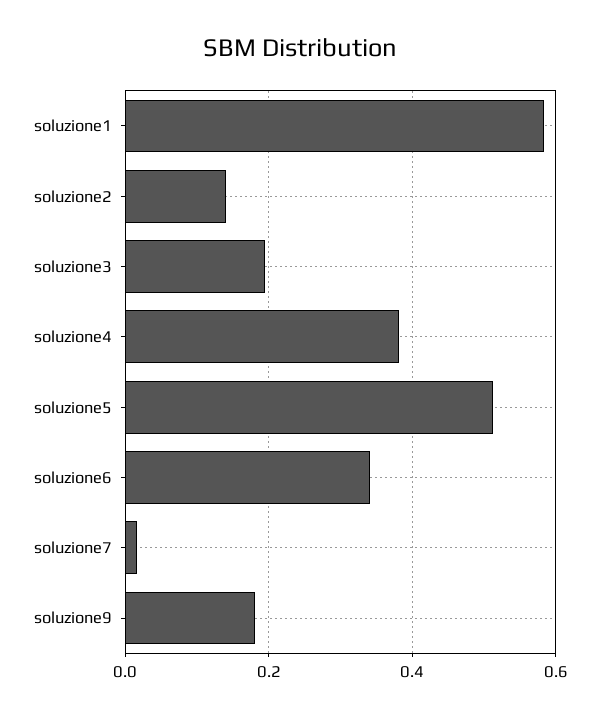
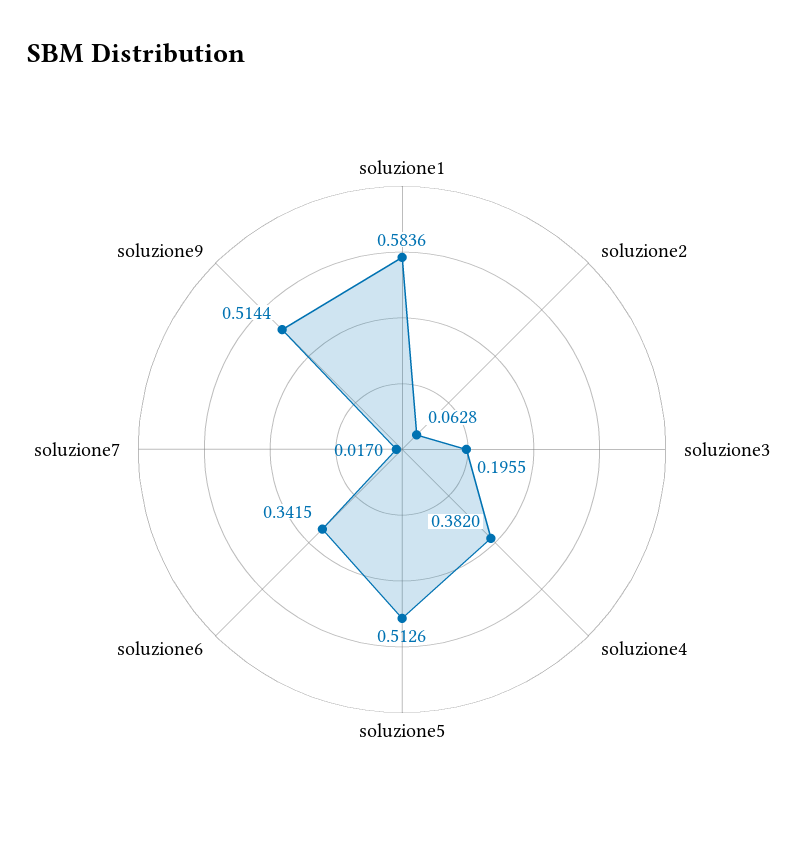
  {
    "soluzione1": 0.5836,
-   "soluzione2": 0.14,
+   "soluzione2": 0.0628,
    "soluzione3": 0.1955,
    "soluzione4": 0.382,
    "soluzione5": 0.5126,
    "soluzione6": 0.3415,
    "soluzione7": 0.017,
-   "soluzione9": 0.18
+   "soluzione9": 0.5144
  }

